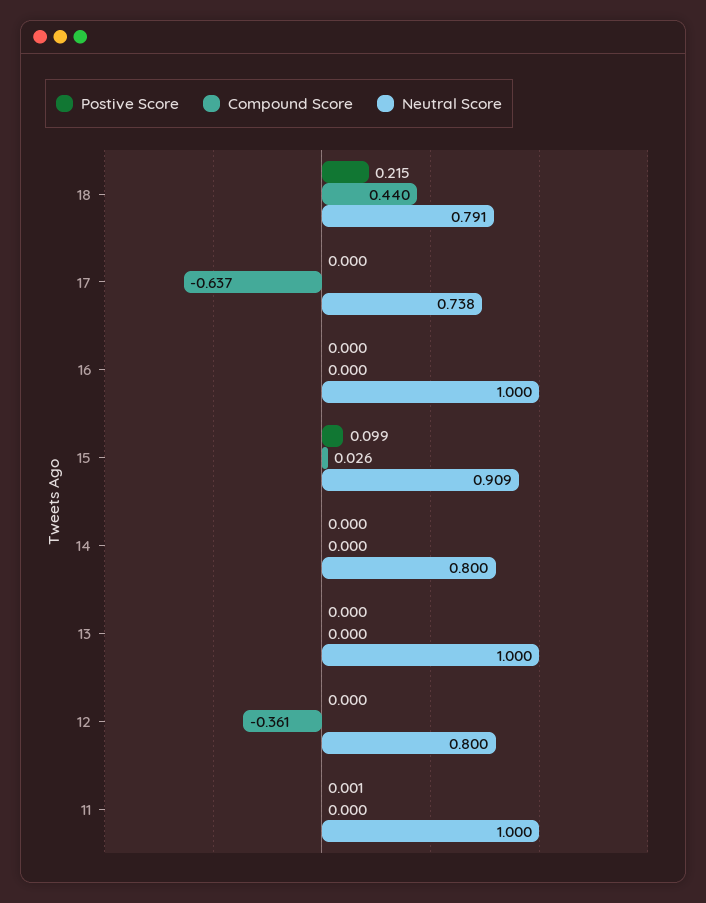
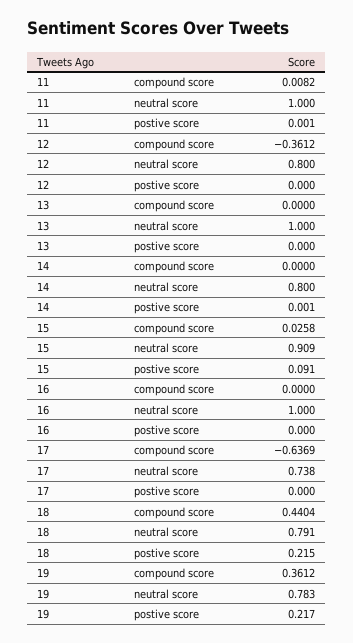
  {
    "Postive Score": {
      "18": 0.215,
      "17": 0,
      "16": 0,
-     "15": 0.099,
+     "15": 0.091,
-     "14": 0,
+     "14": 0.001,
      "13": 0,
      "12": 0,
-     "11": 0.001
+     "11": 0.001,
+     "19": 0.217
    },
    "Compound Score": {
      "18": 0.4404,
      "17": -0.6369,
      "16": 0,
      "15": 0.0258,
      "14": 0,
      "13": 0,
      "12": -0.3612,
-     "11": 0
+     "11": 0.0082,
+     "19": 0.3612
    },
    "Neutral Score": {
      "18": 0.791,
      "17": 0.738,
      "16": 1,
      "15": 0.909,
      "14": 0.8,
      "13": 1,
      "12": 0.8,
-     "11": 1
+     "11": 1,
+     "19": 0.783
    }
  }

